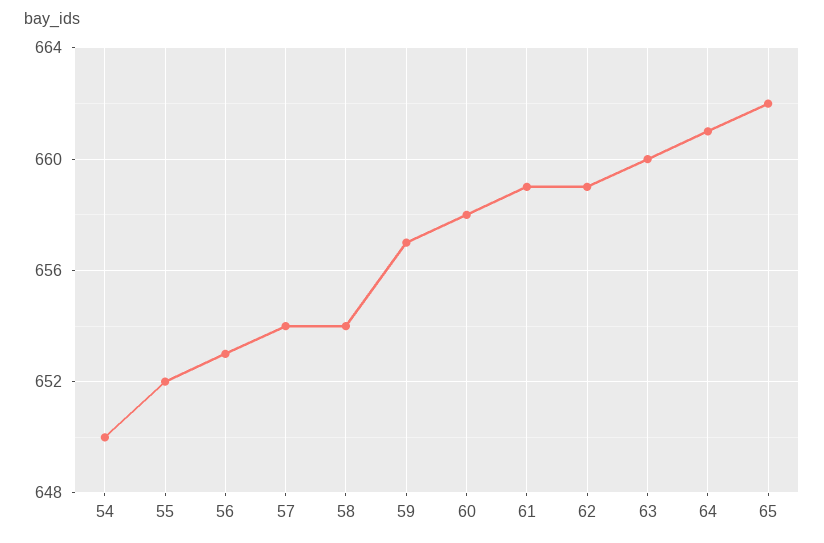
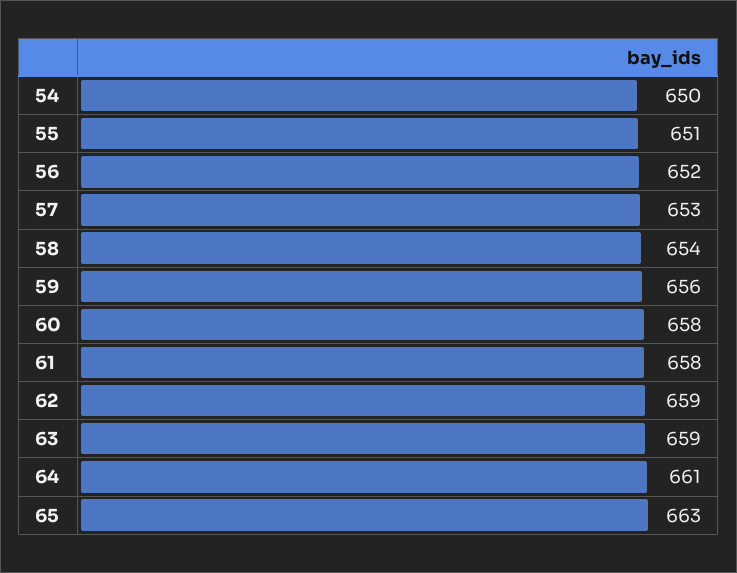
  {
    "54": 650,
-   "55": 652,
+   "55": 651,
-   "56": 653,
+   "56": 652,
-   "57": 654,
+   "57": 653,
    "58": 654,
-   "59": 657,
+   "59": 656,
    "60": 658,
-   "61": 659,
+   "61": 658,
    "62": 659,
-   "63": 660,
+   "63": 659,
    "64": 661,
-   "65": 662
+   "65": 663
  }

